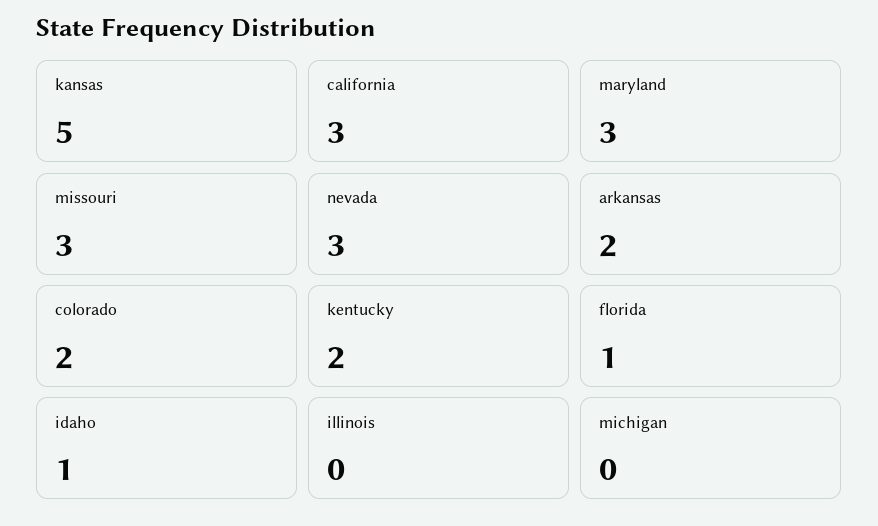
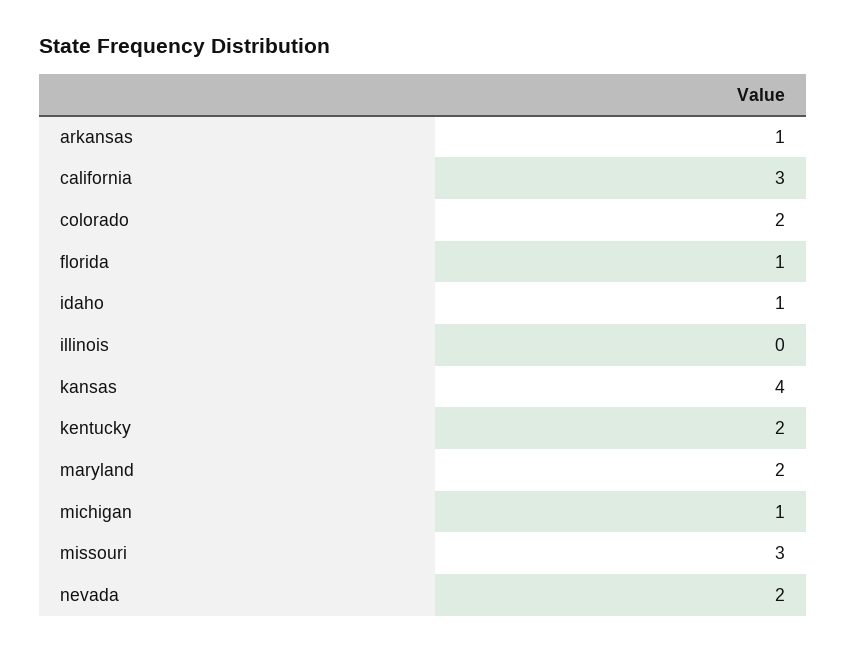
  {
-   "kansas": 5,
+   "kansas": 4,
    "california": 3,
-   "maryland": 3,
+   "maryland": 2,
    "missouri": 3,
-   "nevada": 3,
+   "nevada": 2,
-   "arkansas": 2,
+   "arkansas": 1,
    "colorado": 2,
    "kentucky": 2,
    "florida": 1,
    "idaho": 1,
    "illinois": 0,
-   "michigan": 0
+   "michigan": 1
  }

